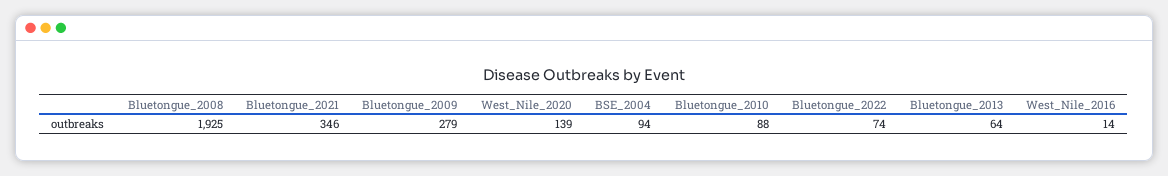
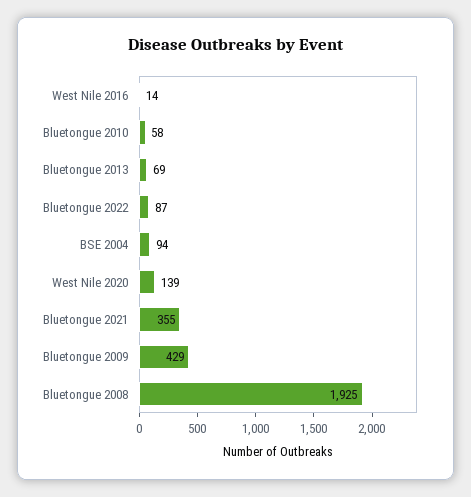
  {
    "Bluetongue_2008": 1925,
-   "Bluetongue_2021": 346,
+   "Bluetongue_2021": 355,
-   "Bluetongue_2009": 279,
+   "Bluetongue_2009": 429,
    "West_Nile_2020": 139,
    "BSE_2004": 94,
-   "Bluetongue_2010": 88,
+   "Bluetongue_2010": 58,
-   "Bluetongue_2022": 74,
+   "Bluetongue_2022": 87,
-   "Bluetongue_2013": 64,
+   "Bluetongue_2013": 69,
    "West_Nile_2016": 14
  }

